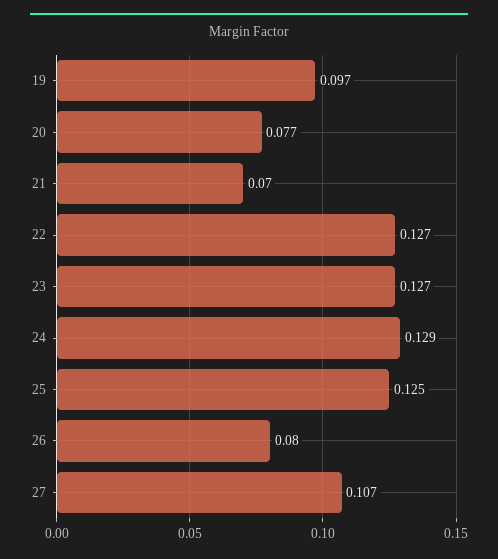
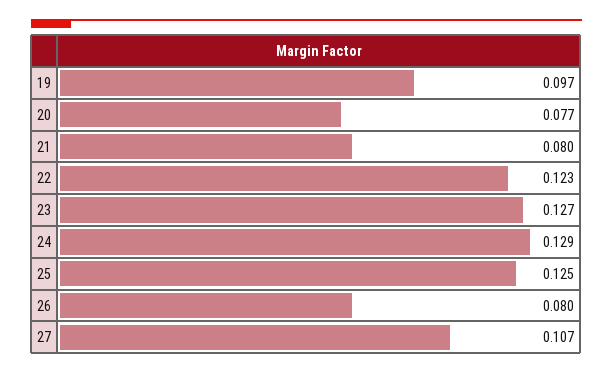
  {
    "19": 0.097,
    "20": 0.077,
-   "21": 0.07,
+   "21": 0.08,
-   "22": 0.127,
+   "22": 0.123,
    "23": 0.127,
    "24": 0.129,
    "25": 0.125,
    "26": 0.08,
    "27": 0.107
  }

